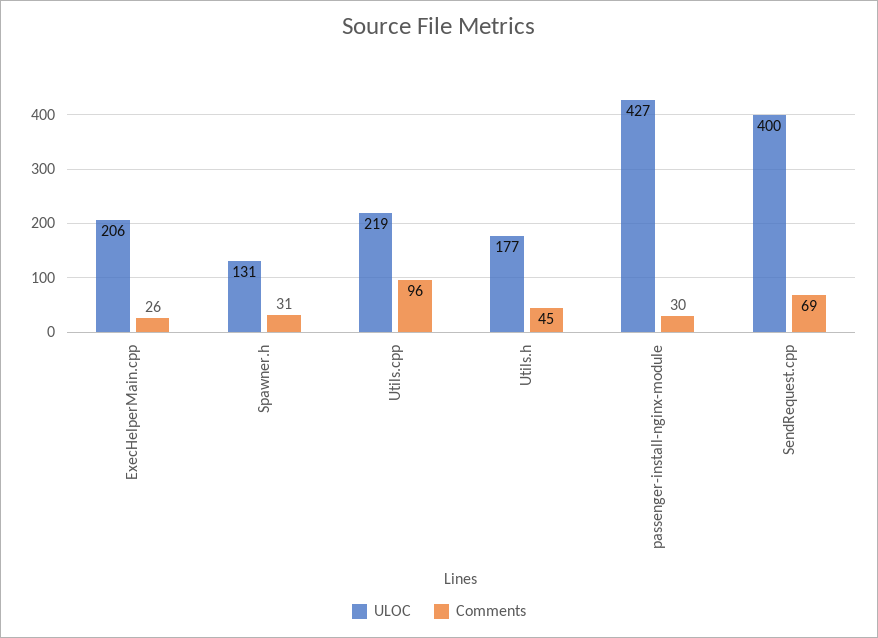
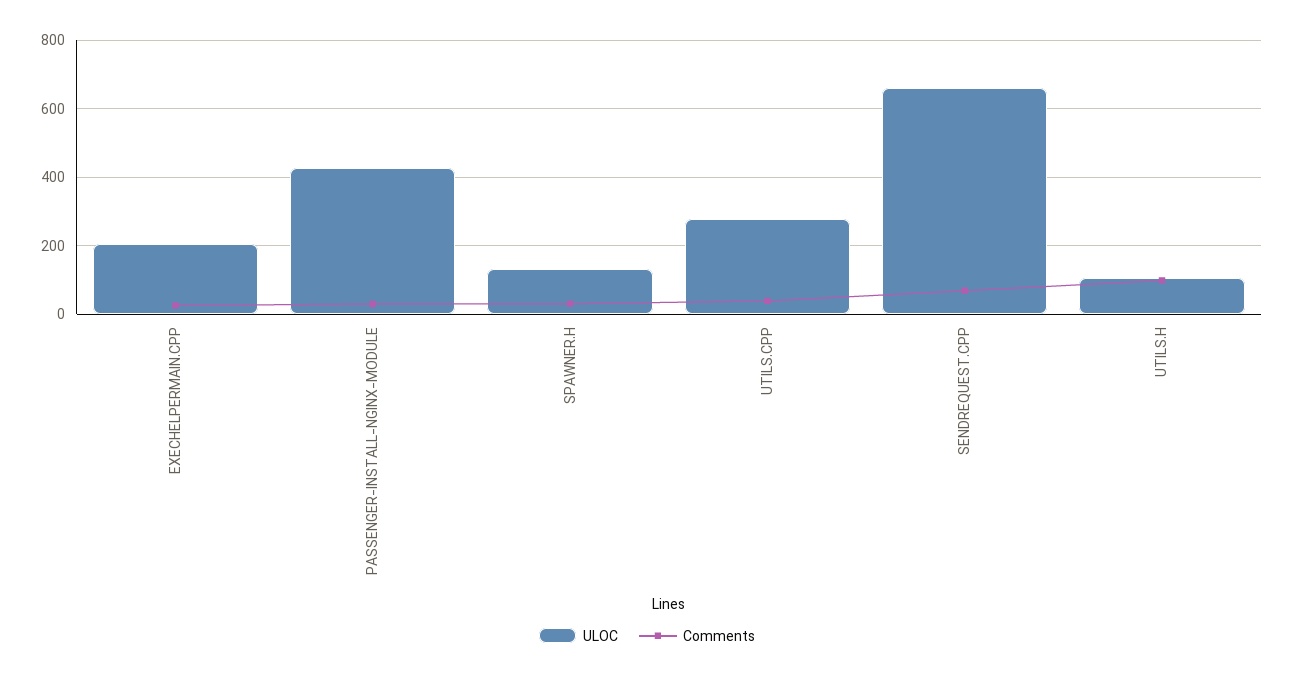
  {
    "ULOC": {
      "ExecHelperMain.cpp": 206,
      "Spawner.h": 131,
-     "Utils.cpp": 219,
+     "Utils.cpp": 280,
-     "Utils.h": 177,
+     "Utils.h": 100,
      "passenger-install-nginx-module": 427,
-     "SendRequest.cpp": 400
+     "SendRequest.cpp": 660
    },
    "Comments": {
      "ExecHelperMain.cpp": 26,
      "Spawner.h": 31,
-     "Utils.cpp": 96,
+     "Utils.cpp": 40,
-     "Utils.h": 45,
+     "Utils.h": 100,
      "passenger-install-nginx-module": 30,
      "SendRequest.cpp": 69
    }
  }

